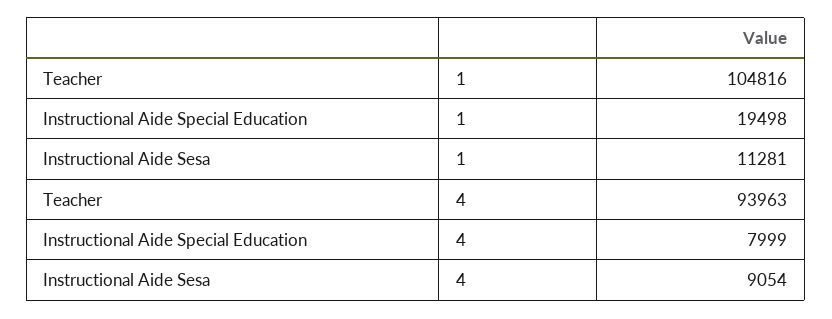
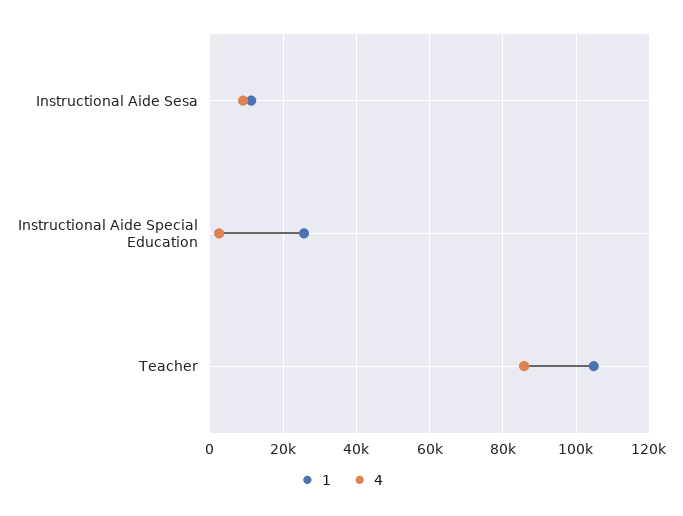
  {
    "1": {
      "Teacher": 104816,
-     "Instructional Aide Special Education": 19498,
+     "Instructional Aide Special Education": 26000,
      "Instructional Aide Sesa": 11281
    },
    "4": {
-     "Teacher": 93963,
+     "Teacher": 86000,
-     "Instructional Aide Special Education": 7999,
+     "Instructional Aide Special Education": 2000,
      "Instructional Aide Sesa": 9054
    }
  }

